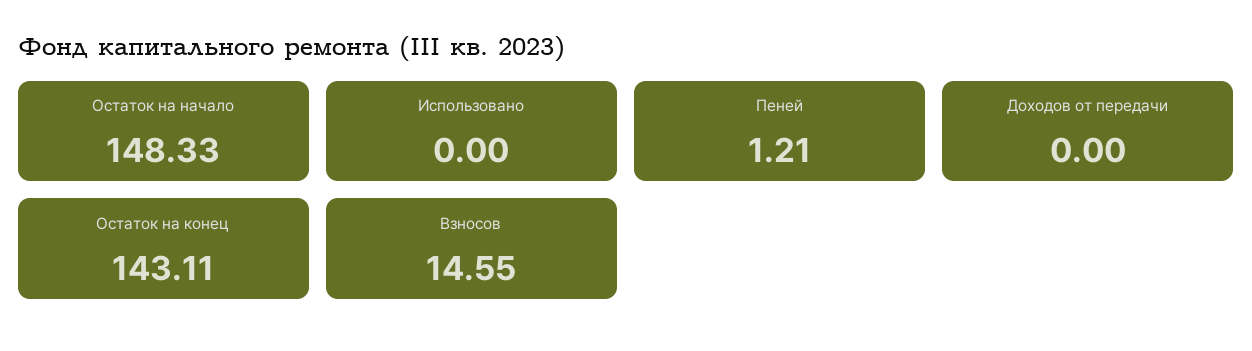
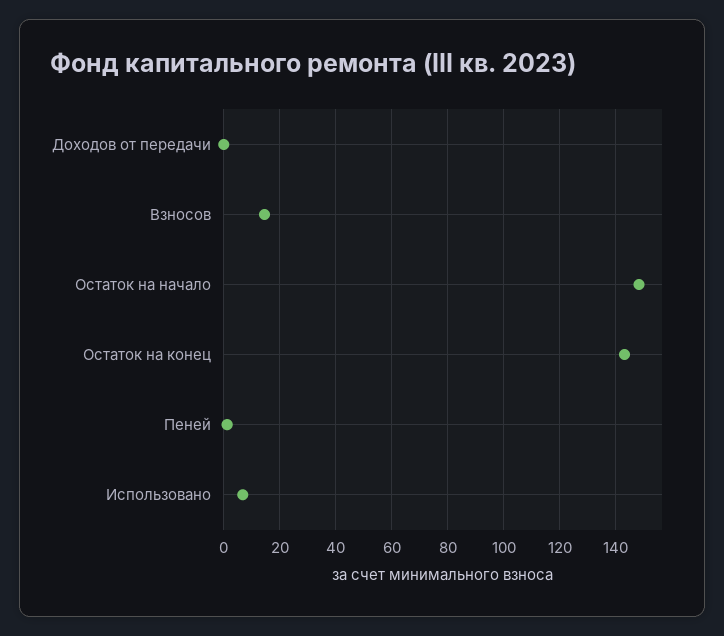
  {
    "Остаток на начало": 148.33,
-   "Использовано": 0,
+   "Использовано": 7.5,
    "Пеней": 1.21,
    "Доходов от передачи": 0,
    "Остаток на конец": 143.11,
    "Взносов": 14.55
  }

